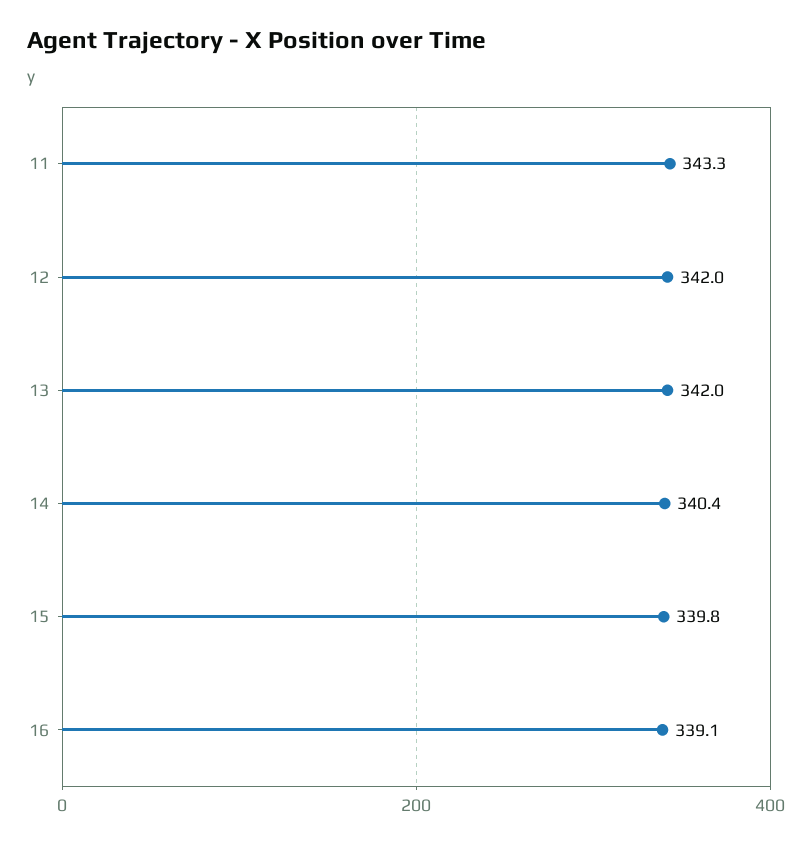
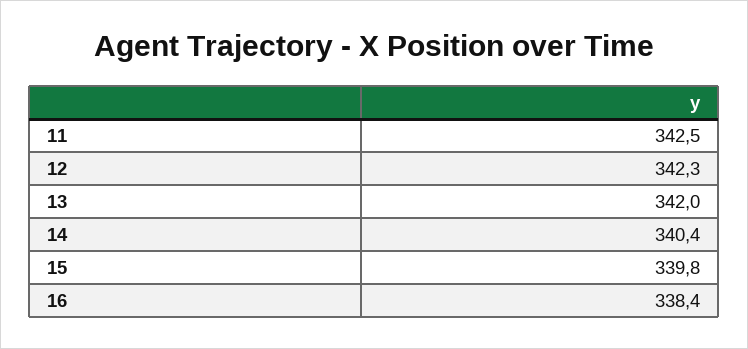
  {
-   "11": 343.3,
+   "11": 342.5,
-   "12": 342,
+   "12": 342.3,
    "13": 342,
    "14": 340.4,
    "15": 339.8,
-   "16": 339.1
+   "16": 338.4
  }

